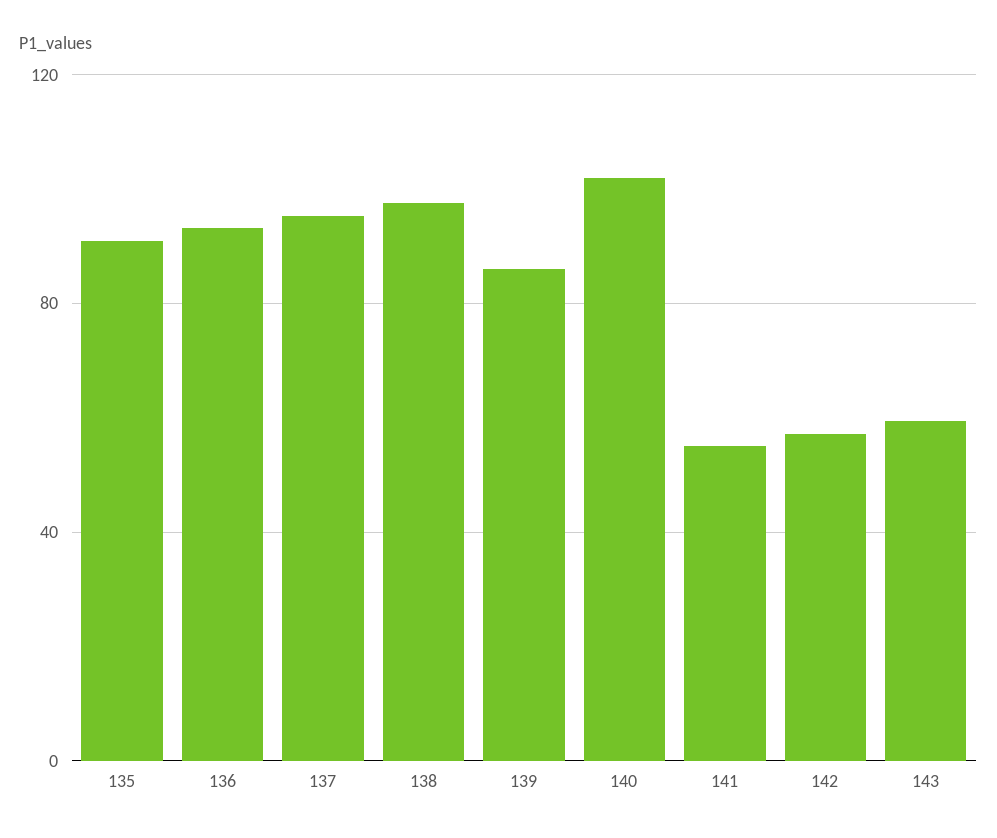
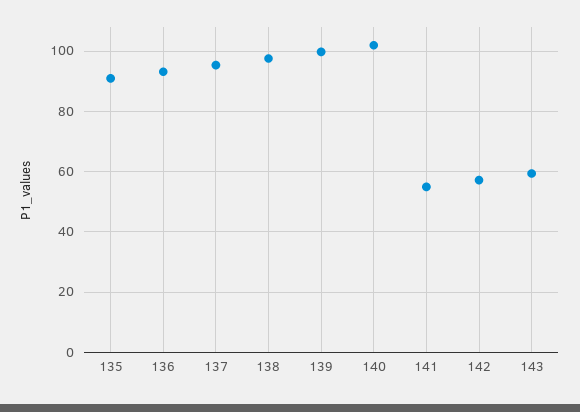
  {
    "135": 92,
    "136": 94,
    "137": 96,
    "138": 98,
-   "139": 85,
+   "139": 100,
    "140": 102,
    "141": 56,
    "142": 58,
    "143": 60
  }

